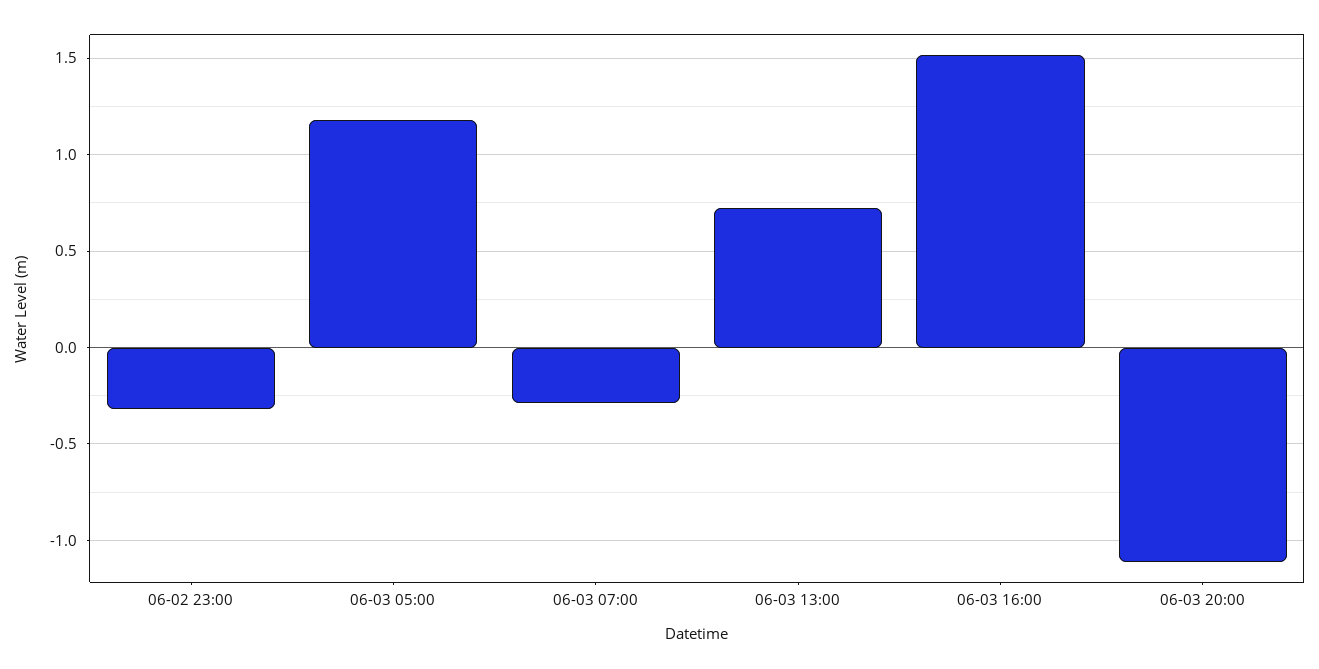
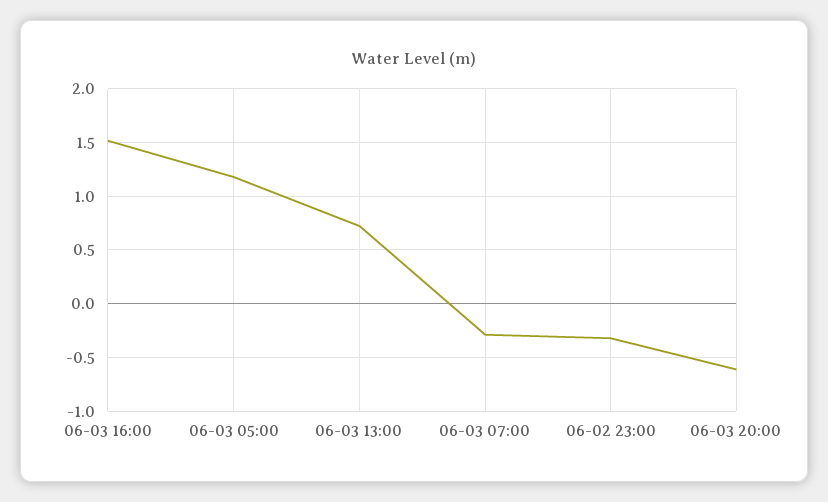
  {
    "06-02 23:00": -0.3,
    "06-03 05:00": 1.2,
    "06-03 07:00": -0.3,
    "06-03 13:00": 0.7,
    "06-03 16:00": 1.5,
-   "06-03 20:00": -1.1
+   "06-03 20:00": -0.6
  }

